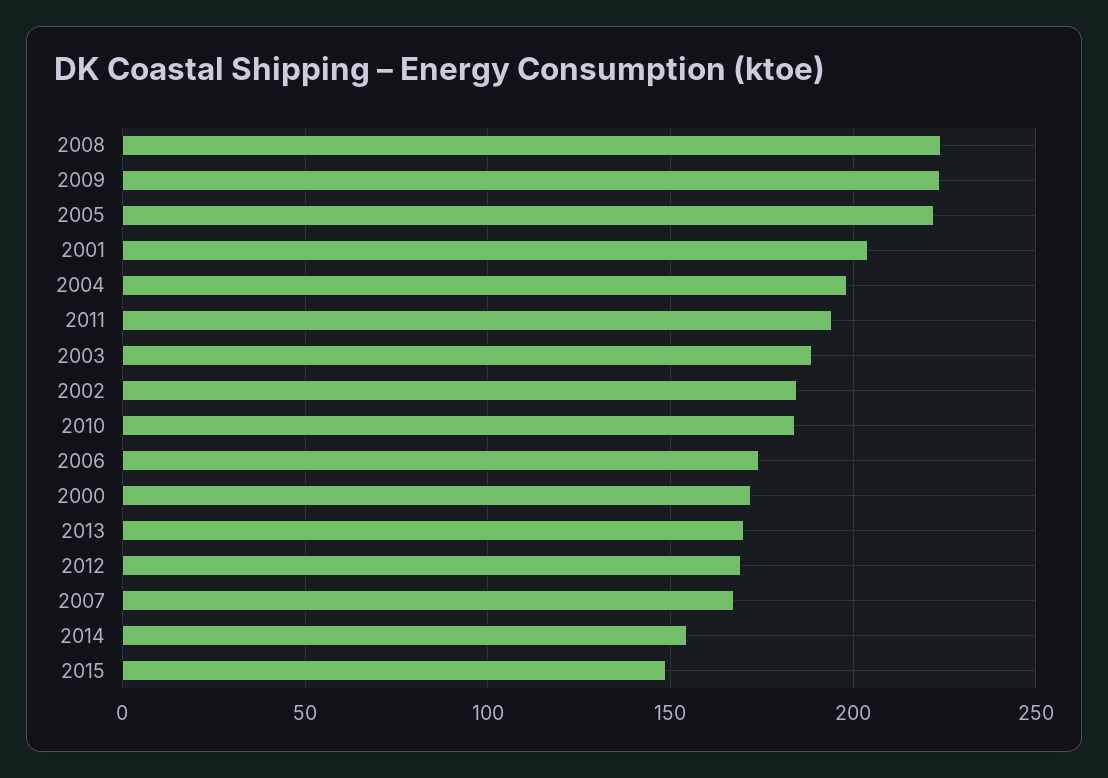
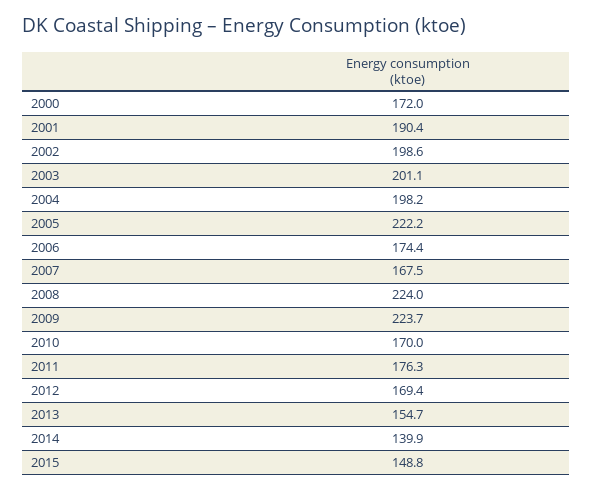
  {
    "2008": 224,
    "2009": 223.7,
    "2005": 222.2,
-   "2001": 205,
+   "2001": 190.4,
    "2004": 198.2,
-   "2011": 195,
+   "2011": 176.3,
-   "2003": 190,
+   "2003": 201.1,
-   "2002": 185,
+   "2002": 198.6,
-   "2010": 185,
+   "2010": 170,
    "2006": 174.4,
    "2000": 172,
-   "2013": 170,
+   "2013": 154.7,
    "2012": 169.4,
    "2007": 167.5,
-   "2014": 155,
+   "2014": 139.9,
    "2015": 148.8
  }

